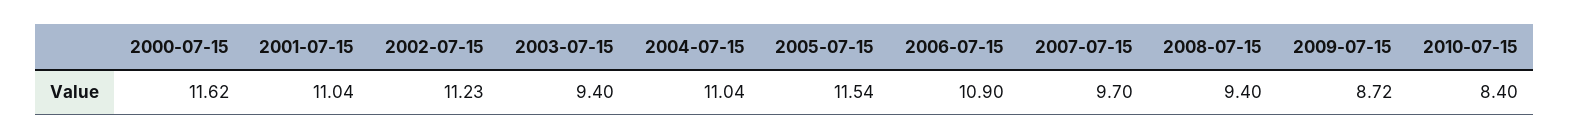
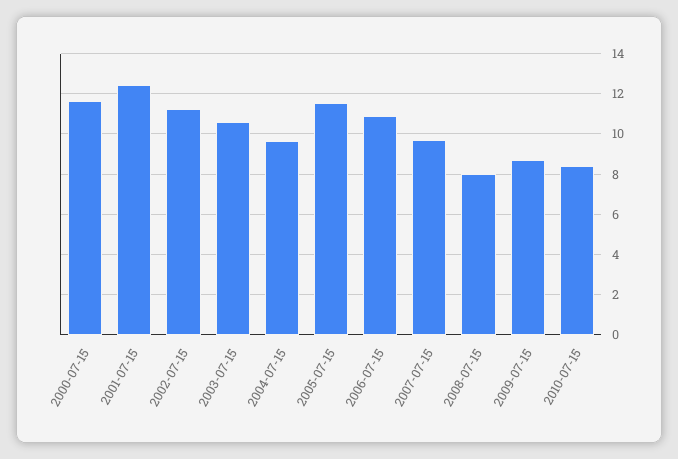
  {
    "2000-07-15": 11.62,
-   "2001-07-15": 11.04,
+   "2001-07-15": 12.5,
    "2002-07-15": 11.23,
-   "2003-07-15": 9.4,
+   "2003-07-15": 10.5,
-   "2004-07-15": 11.04,
+   "2004-07-15": 9.5,
    "2005-07-15": 11.54,
    "2006-07-15": 10.9,
    "2007-07-15": 9.7,
-   "2008-07-15": 9.4,
+   "2008-07-15": 8,
    "2009-07-15": 8.72,
    "2010-07-15": 8.4
  }

